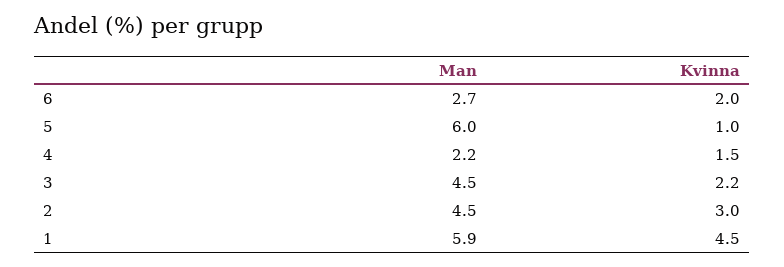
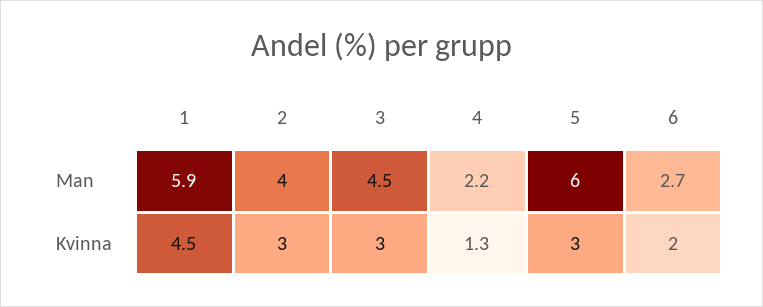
  {
    "Man": {
      "6": 2.7,
      "5": 6,
      "4": 2.2,
      "3": 4.5,
-     "2": 4.5,
+     "2": 4,
      "1": 5.9
    },
    "Kvinna": {
      "6": 2,
-     "5": 1,
+     "5": 3,
-     "4": 1.5,
+     "4": 1.3,
-     "3": 2.2,
+     "3": 3,
      "2": 3,
      "1": 4.5
    }
  }

